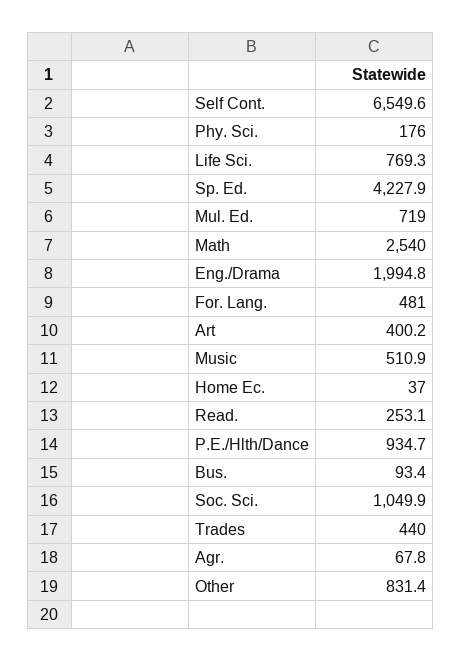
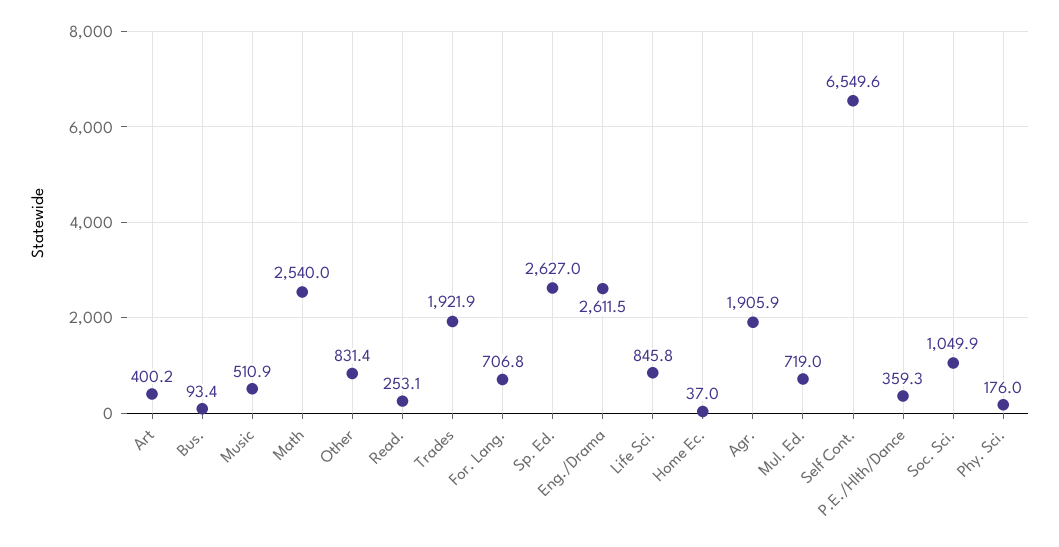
  {
    "Self Cont.": 6549.6,
    "Phy. Sci.": 176,
-   "Life Sci.": 769.3,
+   "Life Sci.": 845.8,
-   "Sp. Ed.": 4227.9,
+   "Sp. Ed.": 2627,
    "Mul. Ed.": 719,
    "Math": 2540,
-   "Eng./Drama": 1994.8,
+   "Eng./Drama": 2611.5,
-   "For. Lang.": 481,
+   "For. Lang.": 706.8,
    "Art": 400.2,
    "Music": 510.9,
    "Home Ec.": 37,
    "Read.": 253.1,
-   "P.E./Hlth/Dance": 934.7,
+   "P.E./Hlth/Dance": 359.3,
    "Bus.": 93.4,
    "Soc. Sci.": 1049.9,
-   "Trades": 440,
+   "Trades": 1921.9,
-   "Agr.": 67.8,
+   "Agr.": 1905.9,
    "Other": 831.4
  }

